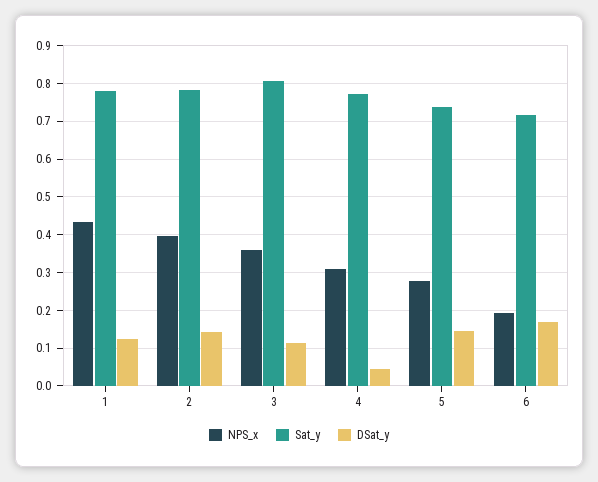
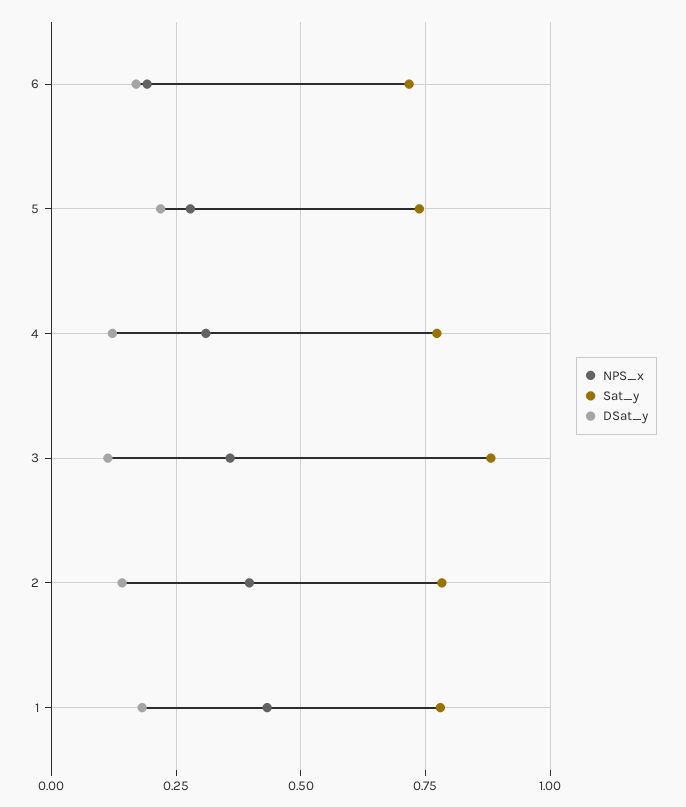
  {
    "NPS_x": {
      "1": 0.44,
      "2": 0.4,
      "3": 0.36,
      "4": 0.3,
      "5": 0.28,
      "6": 0.2
    },
    "Sat_y": {
      "1": 0.78,
      "2": 0.78,
-     "3": 0.8,
+     "3": 0.875,
      "4": 0.78,
      "5": 0.74,
      "6": 0.72
    },
    "DSat_y": {
-     "1": 0.12,
+     "1": 0.175,
      "2": 0.14,
      "3": 0.12,
-     "4": 0.04,
+     "4": 0.125,
-     "5": 0.14,
+     "5": 0.225,
      "6": 0.18
    }
  }

